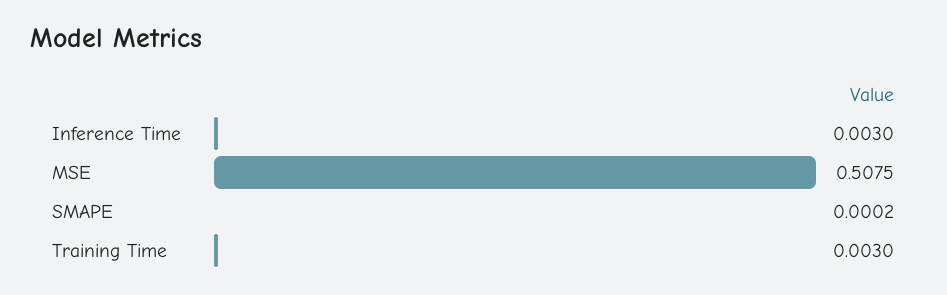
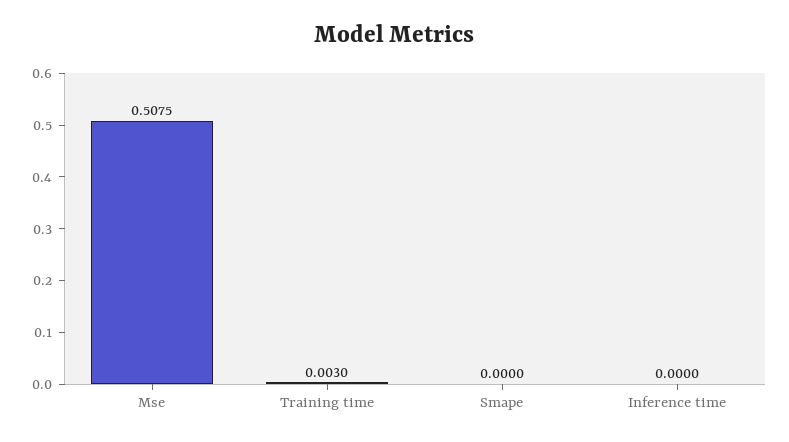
  {
-   "Inference Time": 0.003,
+   "Inference Time": 0,
    "MSE": 0.5075,
-   "SMAPE": 0.0002,
+   "SMAPE": 0,
    "Training Time": 0.003
  }

